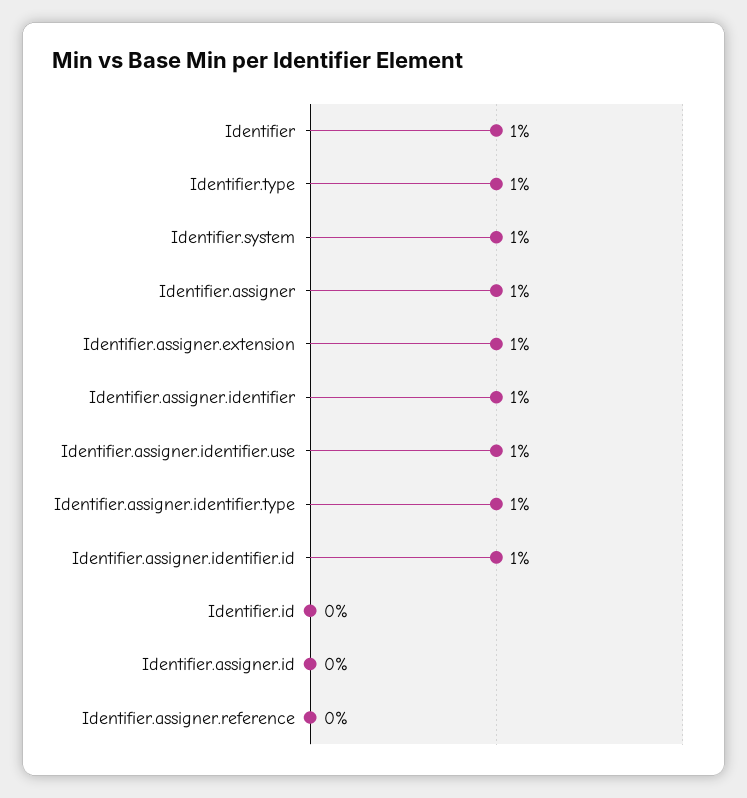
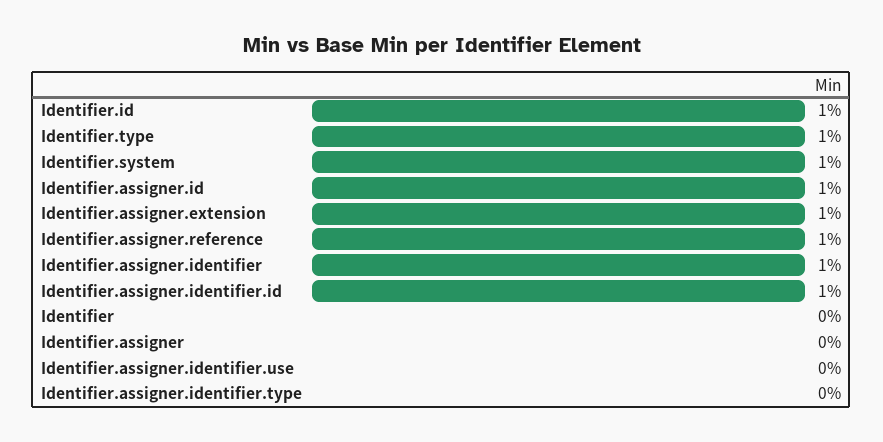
  {
-   "Identifier": 1,
+   "Identifier": 0,
    "Identifier.type": 1,
    "Identifier.system": 1,
-   "Identifier.assigner": 1,
+   "Identifier.assigner": 0,
    "Identifier.assigner.extension": 1,
    "Identifier.assigner.identifier": 1,
-   "Identifier.assigner.identifier.use": 1,
+   "Identifier.assigner.identifier.use": 0,
-   "Identifier.assigner.identifier.type": 1,
+   "Identifier.assigner.identifier.type": 0,
    "Identifier.assigner.identifier.id": 1,
-   "Identifier.id": 0,
+   "Identifier.id": 1,
-   "Identifier.assigner.id": 0,
+   "Identifier.assigner.id": 1,
-   "Identifier.assigner.reference": 0
+   "Identifier.assigner.reference": 1
  }

